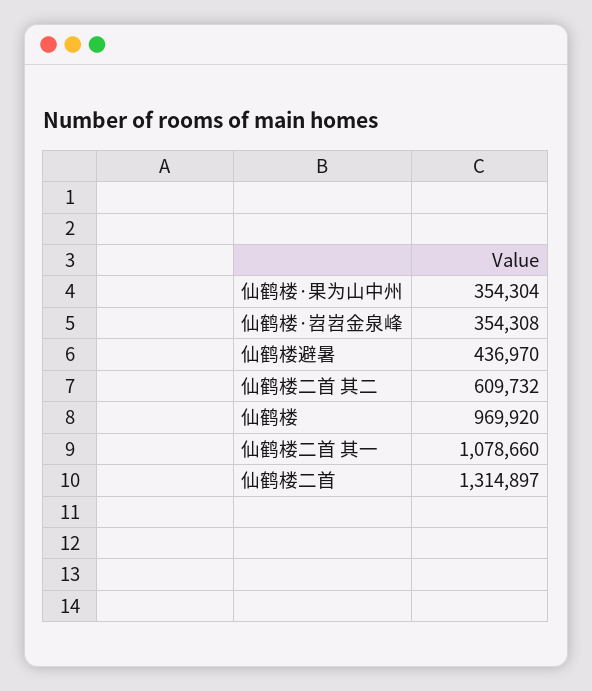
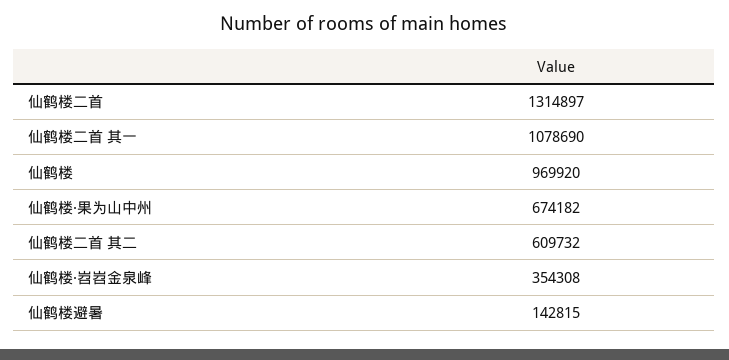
  {
-   "仙鹤楼·果为山中州": 354304,
+   "仙鹤楼·果为山中州": 674182,
    "仙鹤楼·岧岧金泉峰": 354308,
-   "仙鹤楼避暑": 436970,
+   "仙鹤楼避暑": 142815,
    "仙鹤楼二首 其二": 609732,
    "仙鹤楼": 969920,
-   "仙鹤楼二首 其一": 1078660,
+   "仙鹤楼二首 其一": 1078690,
    "仙鹤楼二首": 1314897
  }

